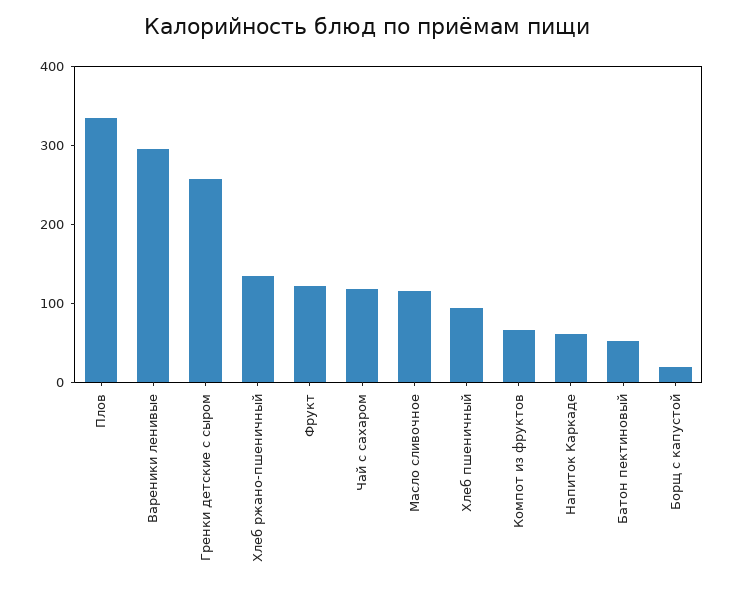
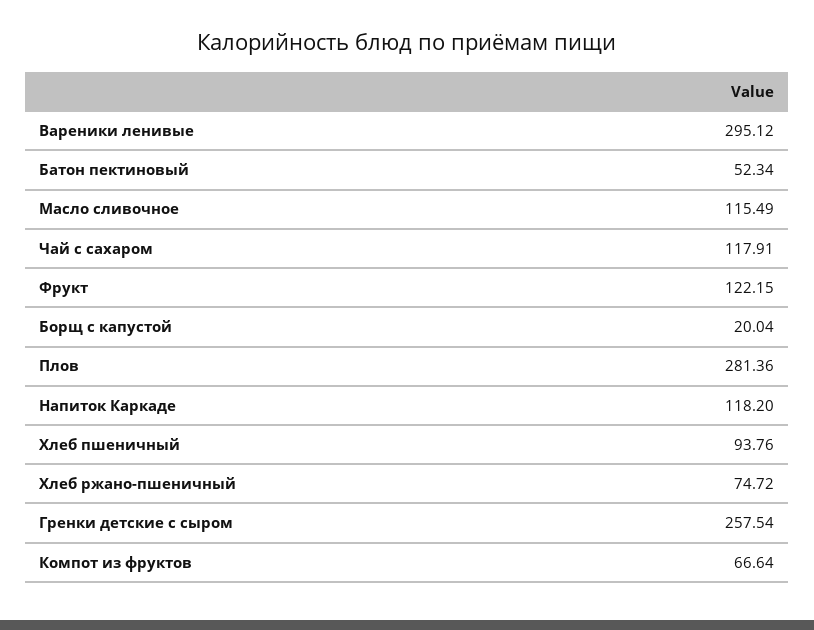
  {
-   "Плов": 340,
+   "Плов": 281.36,
    "Вареники ленивые": 295.12,
    "Гренки детские с сыром": 257.54,
-   "Хлеб ржано-пшеничный": 140,
+   "Хлеб ржано-пшеничный": 74.72,
    "Фрукт": 122.15,
    "Чай с сахаром": 117.91,
    "Масло сливочное": 115.49,
    "Хлеб пшеничный": 93.76,
    "Компот из фруктов": 66.64,
-   "Напиток Каркаде": 60,
+   "Напиток Каркаде": 118.2,
    "Батон пектиновый": 52.34,
    "Борщ с капустой": 20.04
  }

